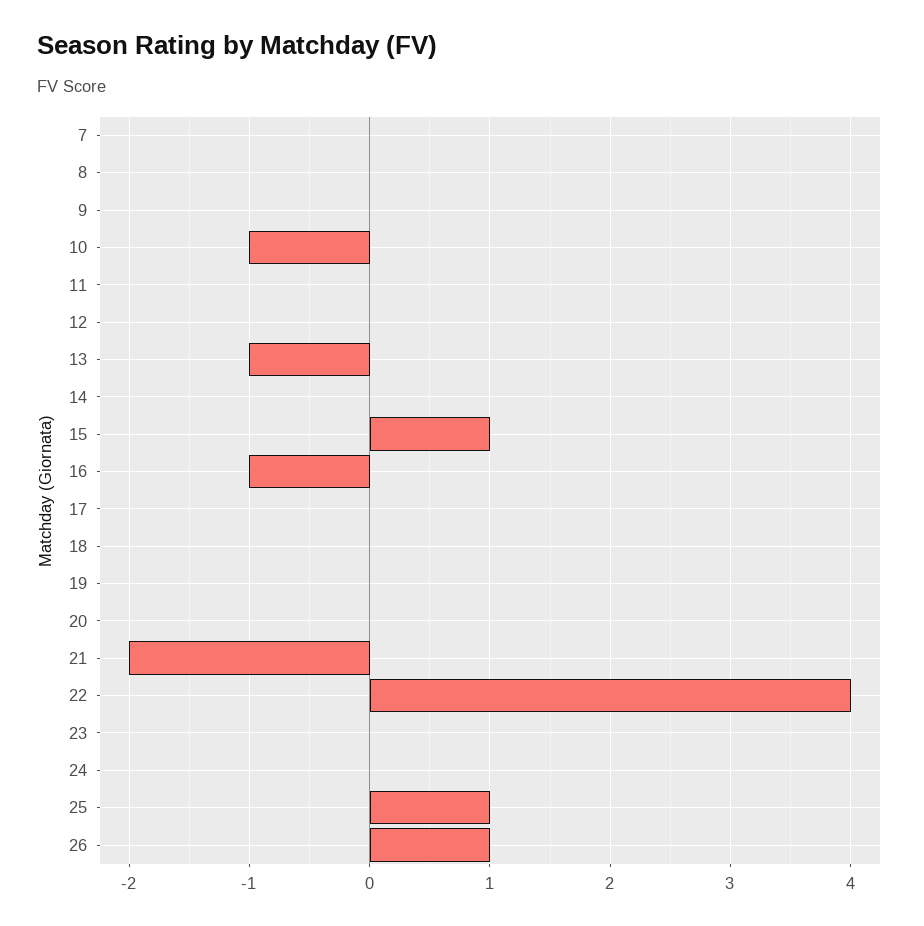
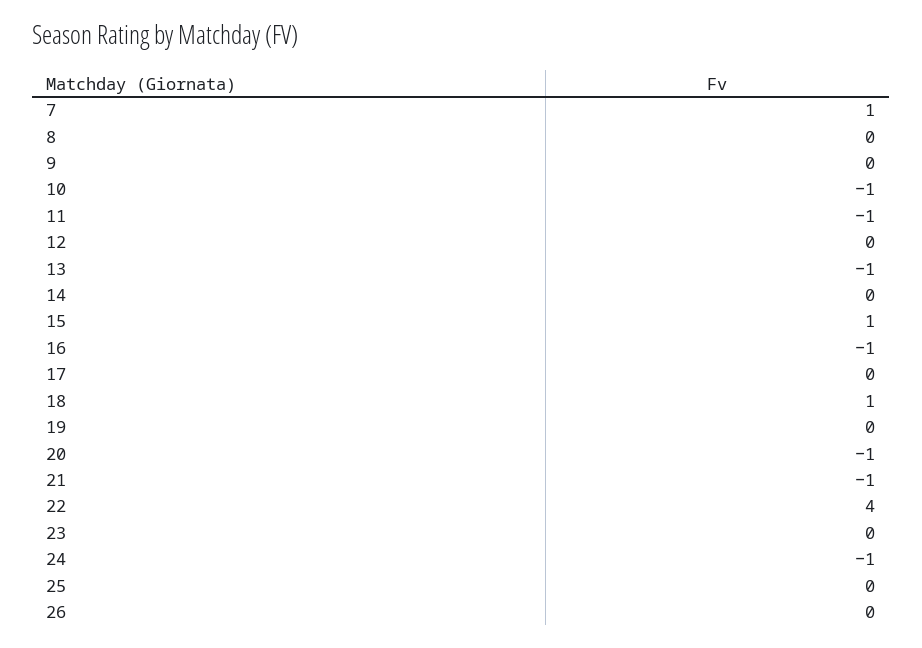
  {
-   "7": 0,
+   "7": 1,
    "8": 0,
    "9": 0,
    "10": -1,
-   "11": 0,
+   "11": -1,
    "12": 0,
    "13": -1,
    "14": 0,
    "15": 1,
    "16": -1,
    "17": 0,
-   "18": 0,
+   "18": 1,
    "19": 0,
-   "20": 0,
+   "20": -1,
-   "21": -2,
+   "21": -1,
    "22": 4,
    "23": 0,
-   "24": 0,
+   "24": -1,
-   "25": 1,
+   "25": 0,
-   "26": 1
+   "26": 0
  }

